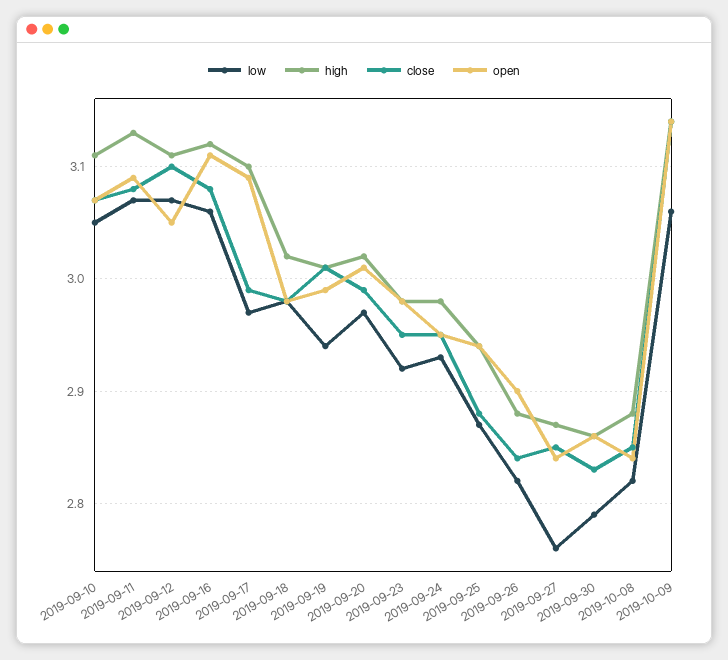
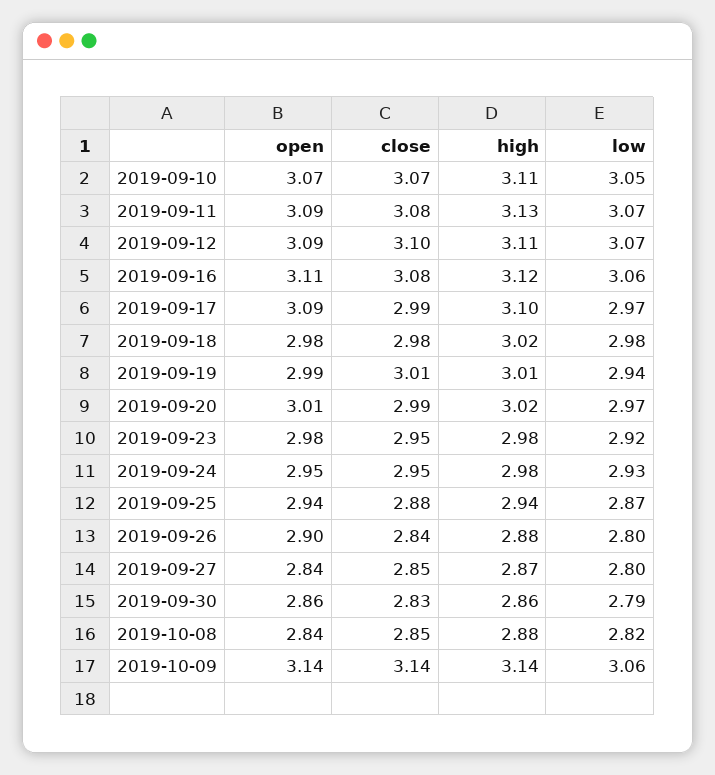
  {
    "low": {
      "2019-09-10": 3.05,
      "2019-09-11": 3.07,
      "2019-09-12": 3.07,
      "2019-09-16": 3.06,
      "2019-09-17": 2.97,
      "2019-09-18": 2.98,
      "2019-09-19": 2.94,
      "2019-09-20": 2.97,
      "2019-09-23": 2.92,
      "2019-09-24": 2.93,
      "2019-09-25": 2.87,
-     "2019-09-26": 2.82,
+     "2019-09-26": 2.8,
-     "2019-09-27": 2.76,
+     "2019-09-27": 2.8,
      "2019-09-30": 2.79,
      "2019-10-08": 2.82,
      "2019-10-09": 3.06
    },
    "high": {
      "2019-09-10": 3.11,
      "2019-09-11": 3.13,
      "2019-09-12": 3.11,
      "2019-09-16": 3.12,
      "2019-09-17": 3.1,
      "2019-09-18": 3.02,
      "2019-09-19": 3.01,
      "2019-09-20": 3.02,
      "2019-09-23": 2.98,
      "2019-09-24": 2.98,
      "2019-09-25": 2.94,
      "2019-09-26": 2.88,
      "2019-09-27": 2.87,
      "2019-09-30": 2.86,
      "2019-10-08": 2.88,
      "2019-10-09": 3.14
    },
    "close": {
      "2019-09-10": 3.07,
      "2019-09-11": 3.08,
      "2019-09-12": 3.1,
      "2019-09-16": 3.08,
      "2019-09-17": 2.99,
      "2019-09-18": 2.98,
      "2019-09-19": 3.01,
      "2019-09-20": 2.99,
      "2019-09-23": 2.95,
      "2019-09-24": 2.95,
      "2019-09-25": 2.88,
      "2019-09-26": 2.84,
      "2019-09-27": 2.85,
      "2019-09-30": 2.83,
      "2019-10-08": 2.85,
      "2019-10-09": 3.14
    },
    "open": {
      "2019-09-10": 3.07,
      "2019-09-11": 3.09,
-     "2019-09-12": 3.05,
+     "2019-09-12": 3.09,
      "2019-09-16": 3.11,
      "2019-09-17": 3.09,
      "2019-09-18": 2.98,
      "2019-09-19": 2.99,
      "2019-09-20": 3.01,
      "2019-09-23": 2.98,
      "2019-09-24": 2.95,
      "2019-09-25": 2.94,
      "2019-09-26": 2.9,
      "2019-09-27": 2.84,
      "2019-09-30": 2.86,
      "2019-10-08": 2.84,
      "2019-10-09": 3.14
    }
  }

